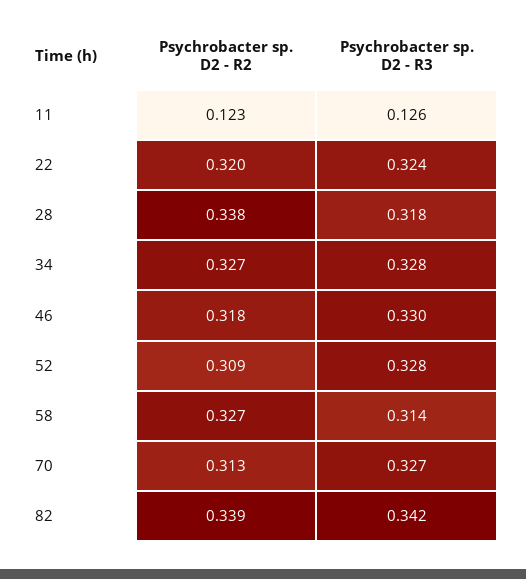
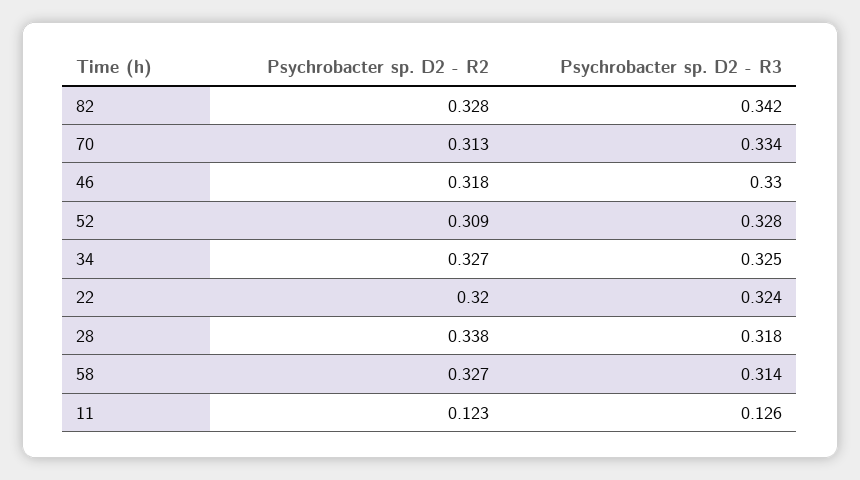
  {
    "Psychrobacter sp. D2 - R2": {
      "11": 0.123,
      "22": 0.32,
      "28": 0.338,
      "34": 0.327,
      "46": 0.318,
      "52": 0.309,
      "58": 0.327,
      "70": 0.313,
-     "82": 0.339
+     "82": 0.328
    },
    "Psychrobacter sp. D2 - R3": {
      "11": 0.126,
      "22": 0.324,
      "28": 0.318,
-     "34": 0.328,
+     "34": 0.325,
      "46": 0.33,
      "52": 0.328,
      "58": 0.314,
-     "70": 0.327,
+     "70": 0.334,
      "82": 0.342
    }
  }

